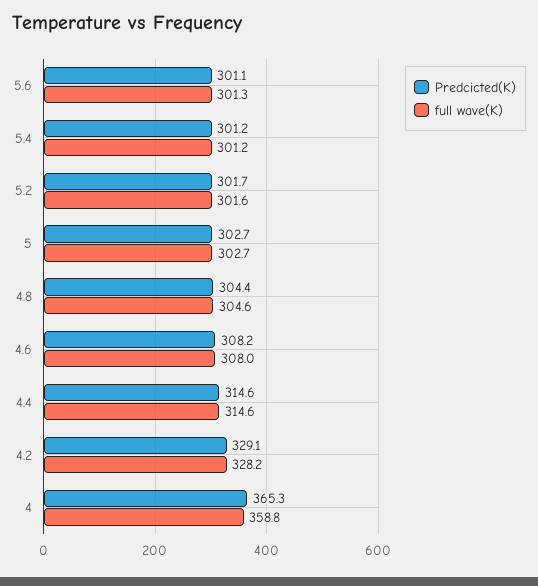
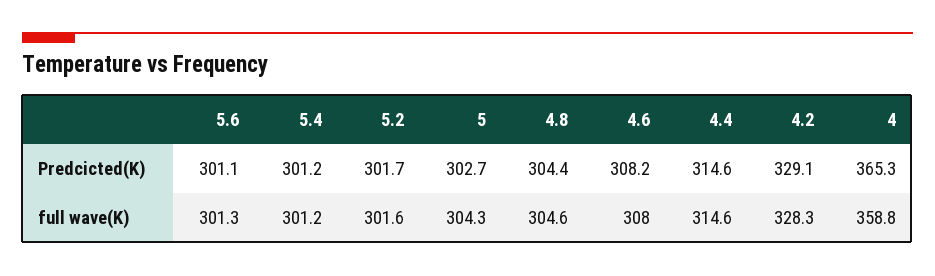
  {
    "Predcicted(K)": {
      "5.6": 301.1,
      "5.4": 301.2,
      "5.2": 301.7,
      "5": 302.7,
      "4.8": 304.4,
      "4.6": 308.2,
      "4.4": 314.6,
      "4.2": 329.1,
      "4": 365.3
    },
    "full wave(K)": {
      "5.6": 301.3,
      "5.4": 301.2,
      "5.2": 301.6,
-     "5": 302.7,
+     "5": 304.3,
      "4.8": 304.6,
      "4.6": 308,
      "4.4": 314.6,
-     "4.2": 328.2,
+     "4.2": 328.3,
      "4": 358.8
    }
  }

